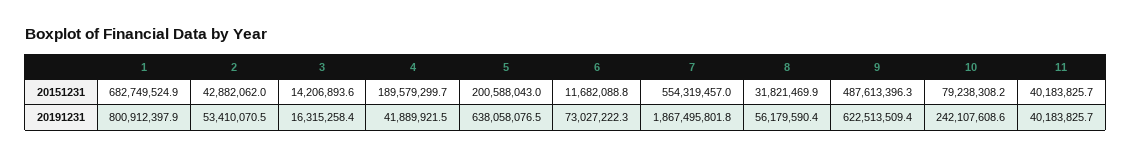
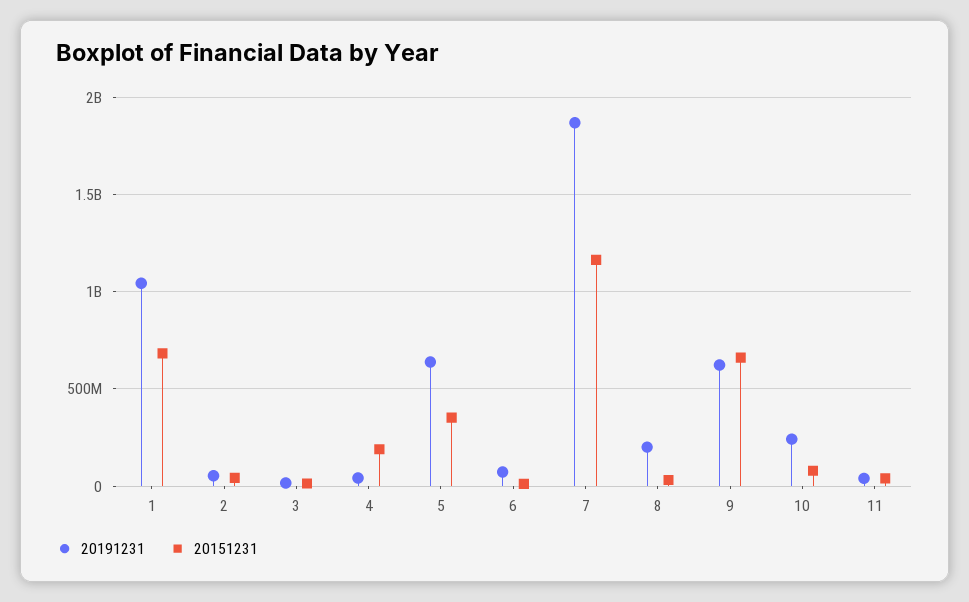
  {
    "20151231": {
      "1": 682749524.9,
      "2": 42882062,
      "3": 14206893.6,
      "4": 189579299.7,
-     "5": 200588043,
+     "5": 350000000,
      "6": 11682088.8,
-     "7": 554319457,
+     "7": 1150000000,
      "8": 31821469.9,
-     "9": 487613396.3,
+     "9": 650000000,
      "10": 79238308.2,
      "11": 40183825.7
    },
    "20191231": {
-     "1": 800912397.9,
+     "1": 1050000000,
      "2": 53410070.5,
      "3": 16315258.4,
      "4": 41889921.5,
      "5": 638058076.5,
      "6": 73027222.3,
      "7": 1867495801.8,
-     "8": 56179590.4,
+     "8": 200000000,
      "9": 622513509.4,
      "10": 242107608.6,
      "11": 40183825.7
    }
  }

